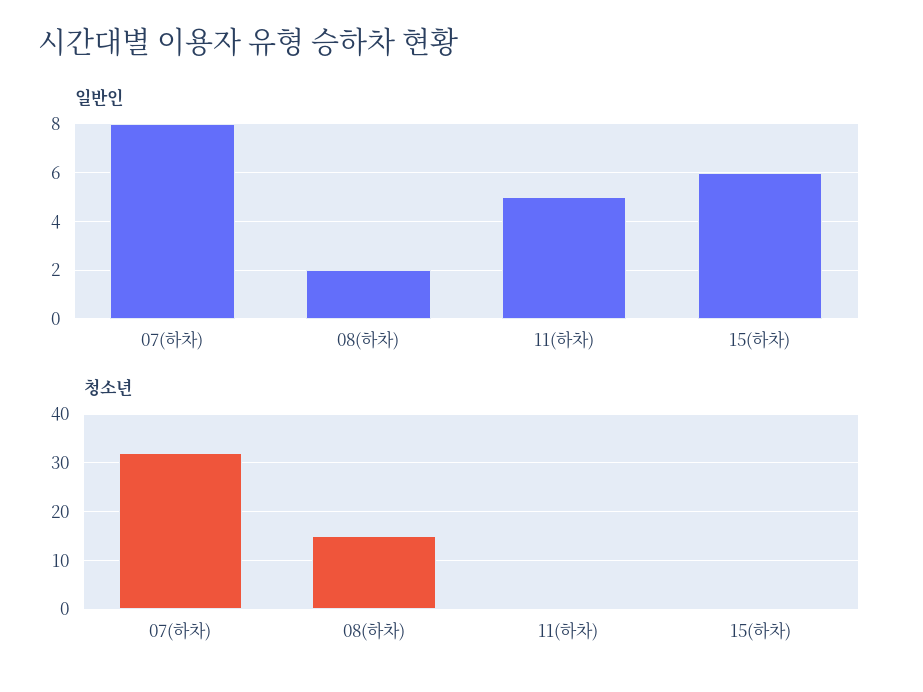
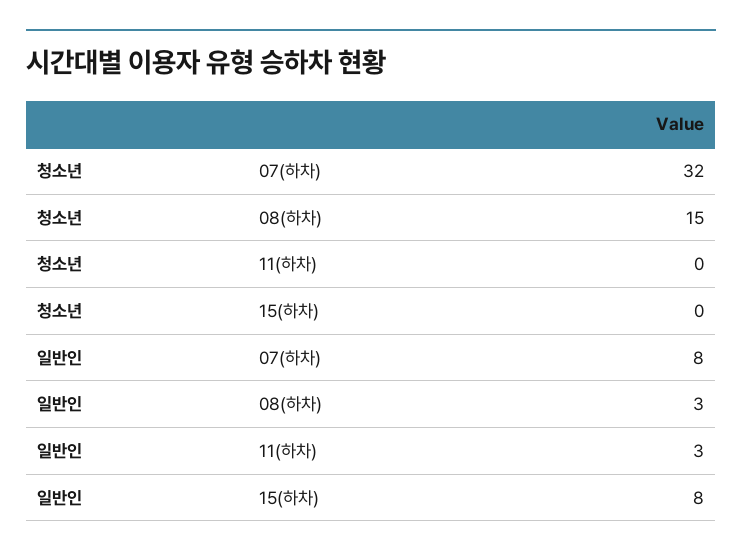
  {
    "일반인": {
      "07(하차)": 8,
-     "08(하차)": 2,
+     "08(하차)": 3,
-     "11(하차)": 5,
+     "11(하차)": 3,
-     "15(하차)": 6
+     "15(하차)": 8
    },
    "청소년": {
      "07(하차)": 32,
      "08(하차)": 15,
      "11(하차)": 0,
      "15(하차)": 0
    }
  }

